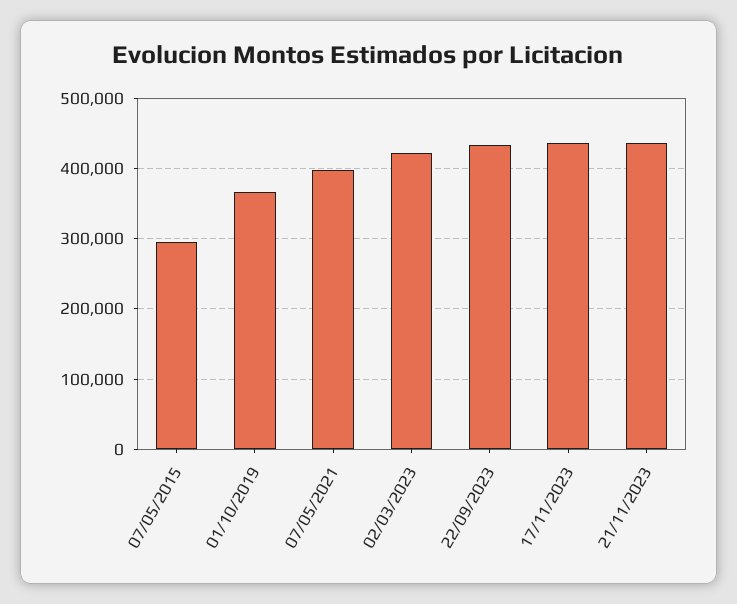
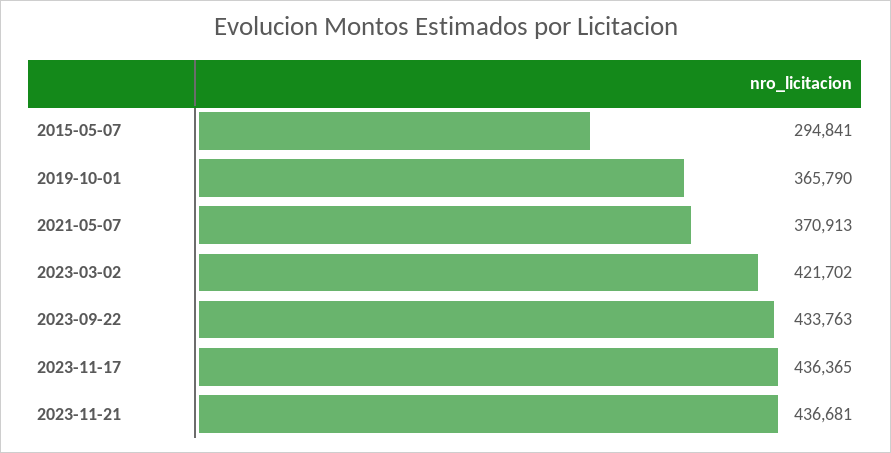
  {
    "07/05/2015": 294841,
    "01/10/2019": 365790,
-   "07/05/2021": 400000,
+   "07/05/2021": 370913,
    "02/03/2023": 421702,
    "22/09/2023": 433763,
    "17/11/2023": 436365,
    "21/11/2023": 436681
  }

